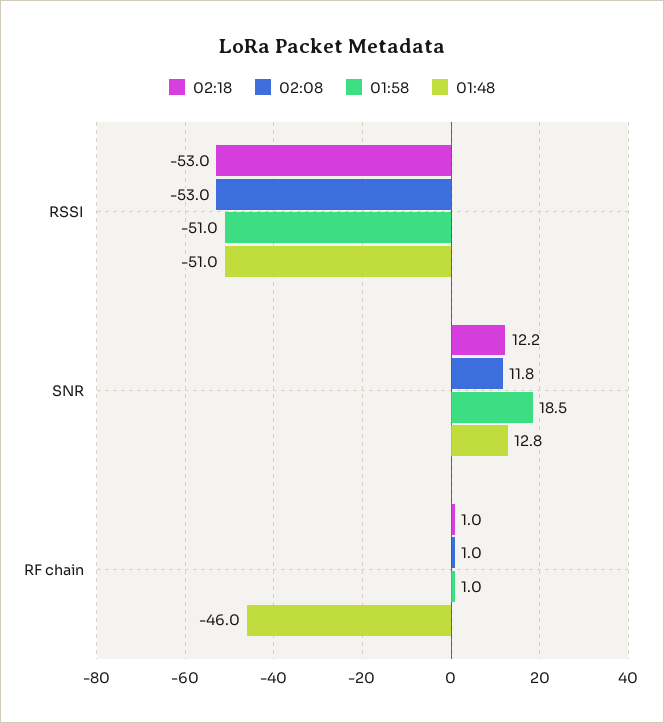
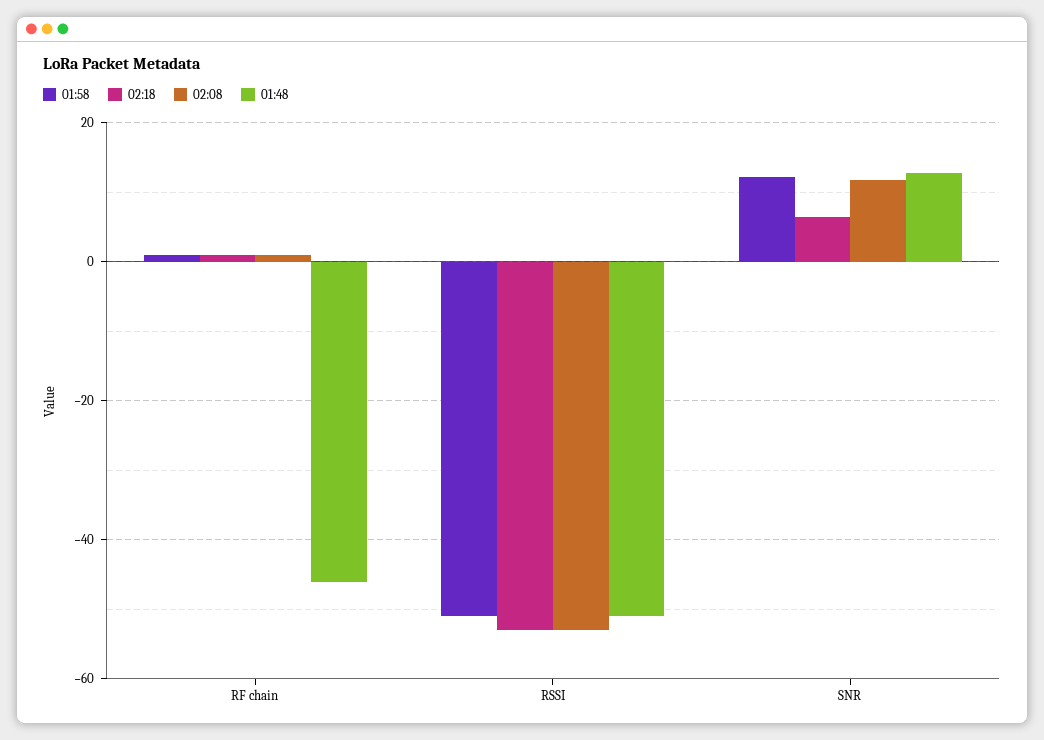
  {
    "02:18": {
      "RSSI": -53,
-     "SNR": 12.2,
+     "SNR": 6,
      "RF chain": 1
    },
    "02:08": {
      "RSSI": -53,
      "SNR": 11.8,
      "RF chain": 1
    },
    "01:58": {
      "RSSI": -51,
-     "SNR": 18.5,
+     "SNR": 12,
      "RF chain": 1
    },
    "01:48": {
      "RSSI": -51,
      "SNR": 12.8,
      "RF chain": -46
    }
  }

